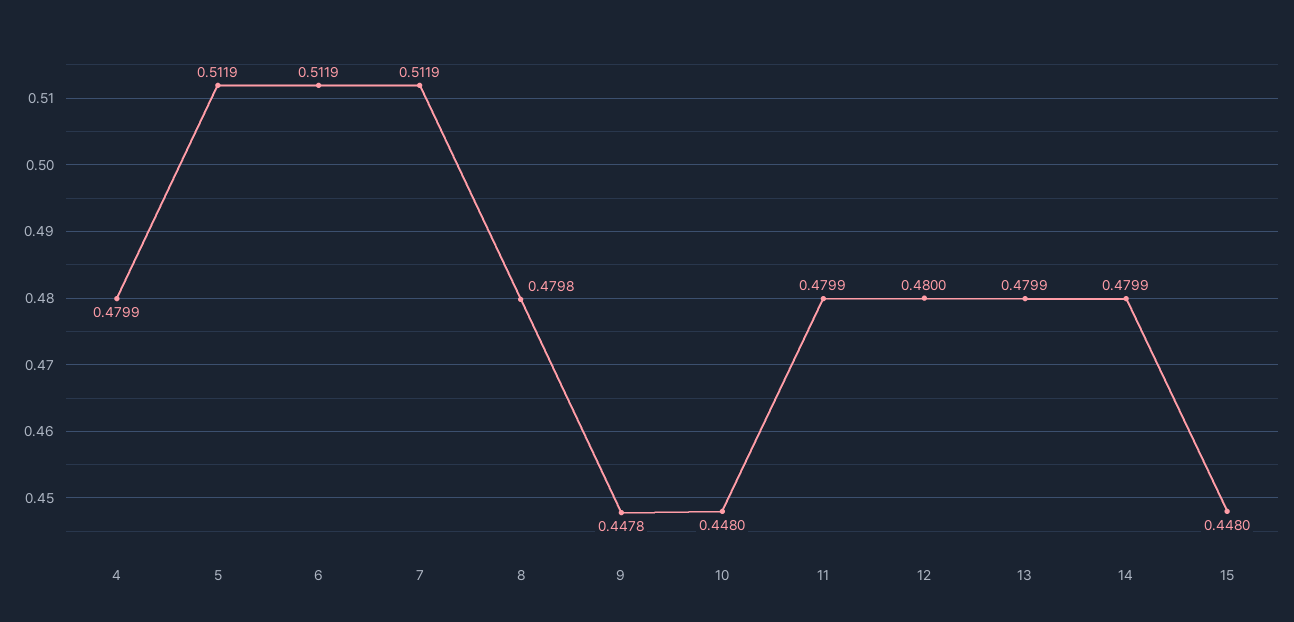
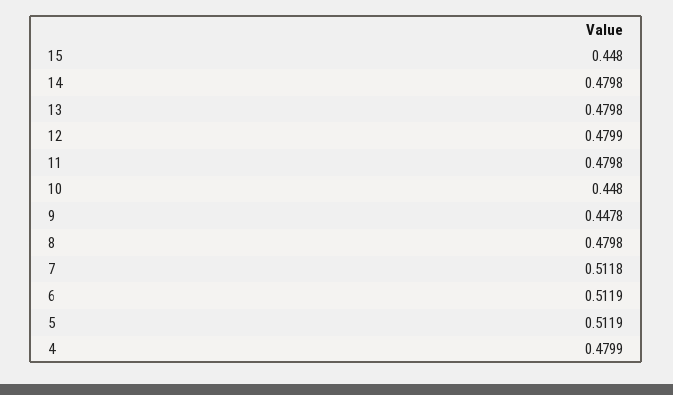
  {
    "4": 0.4799,
    "5": 0.5119,
    "6": 0.5119,
-   "7": 0.5119,
+   "7": 0.5118,
    "8": 0.4798,
    "9": 0.4478,
    "10": 0.448,
-   "11": 0.4799,
+   "11": 0.4798,
-   "12": 0.48,
+   "12": 0.4799,
-   "13": 0.4799,
+   "13": 0.4798,
-   "14": 0.4799,
+   "14": 0.4798,
    "15": 0.448
  }

